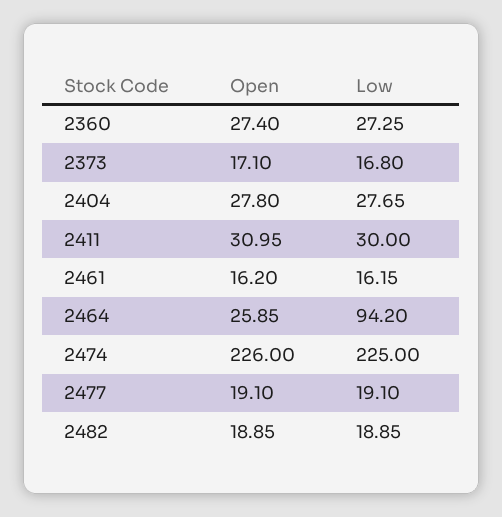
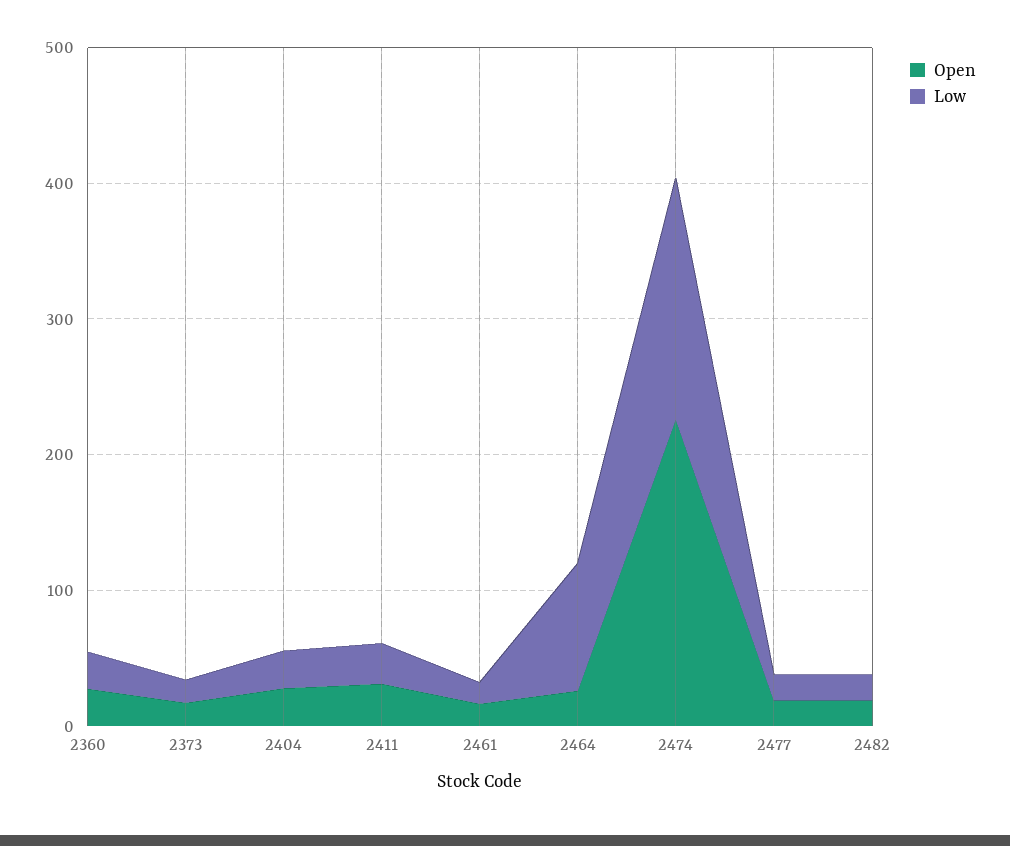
  {
    "Open": {
      "2360": 27.4,
      "2373": 17.1,
      "2404": 27.8,
      "2411": 30.95,
      "2461": 16.2,
      "2464": 25.85,
      "2474": 226,
      "2477": 19.1,
      "2482": 18.85
    },
    "Low": {
      "2360": 27.25,
      "2373": 16.8,
      "2404": 27.65,
      "2411": 30,
      "2461": 16.15,
      "2464": 94.2,
-     "2474": 225,
+     "2474": 180,
      "2477": 19.1,
      "2482": 18.85
    }
  }

